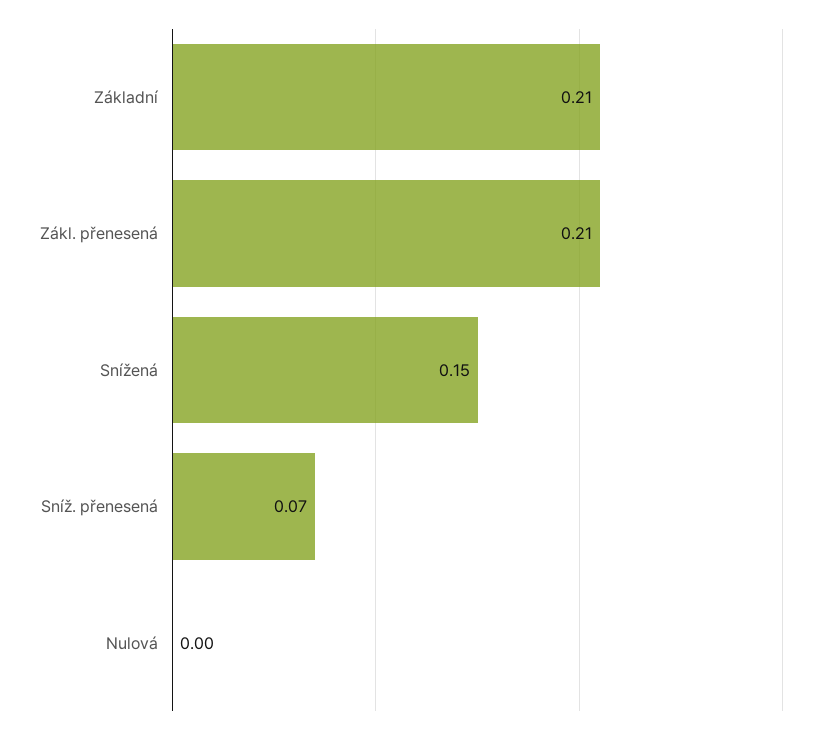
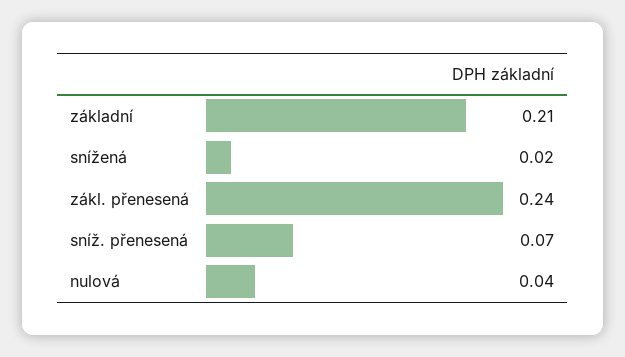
  {
    "Základní": 0.21,
-   "Zákl. přenesená": 0.21,
+   "Zákl. přenesená": 0.24,
-   "Snížená": 0.15,
+   "Snížená": 0.02,
    "Sníž. přenesená": 0.07,
-   "Nulová": 0
+   "Nulová": 0.04
  }

